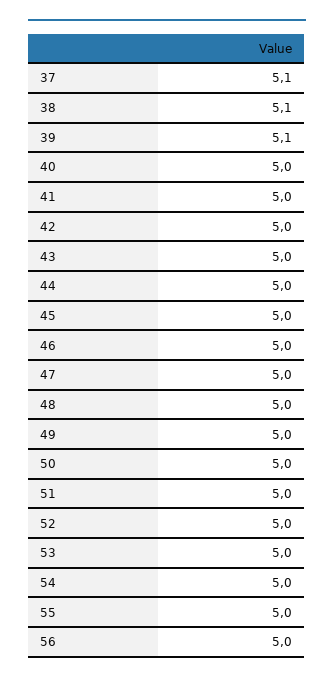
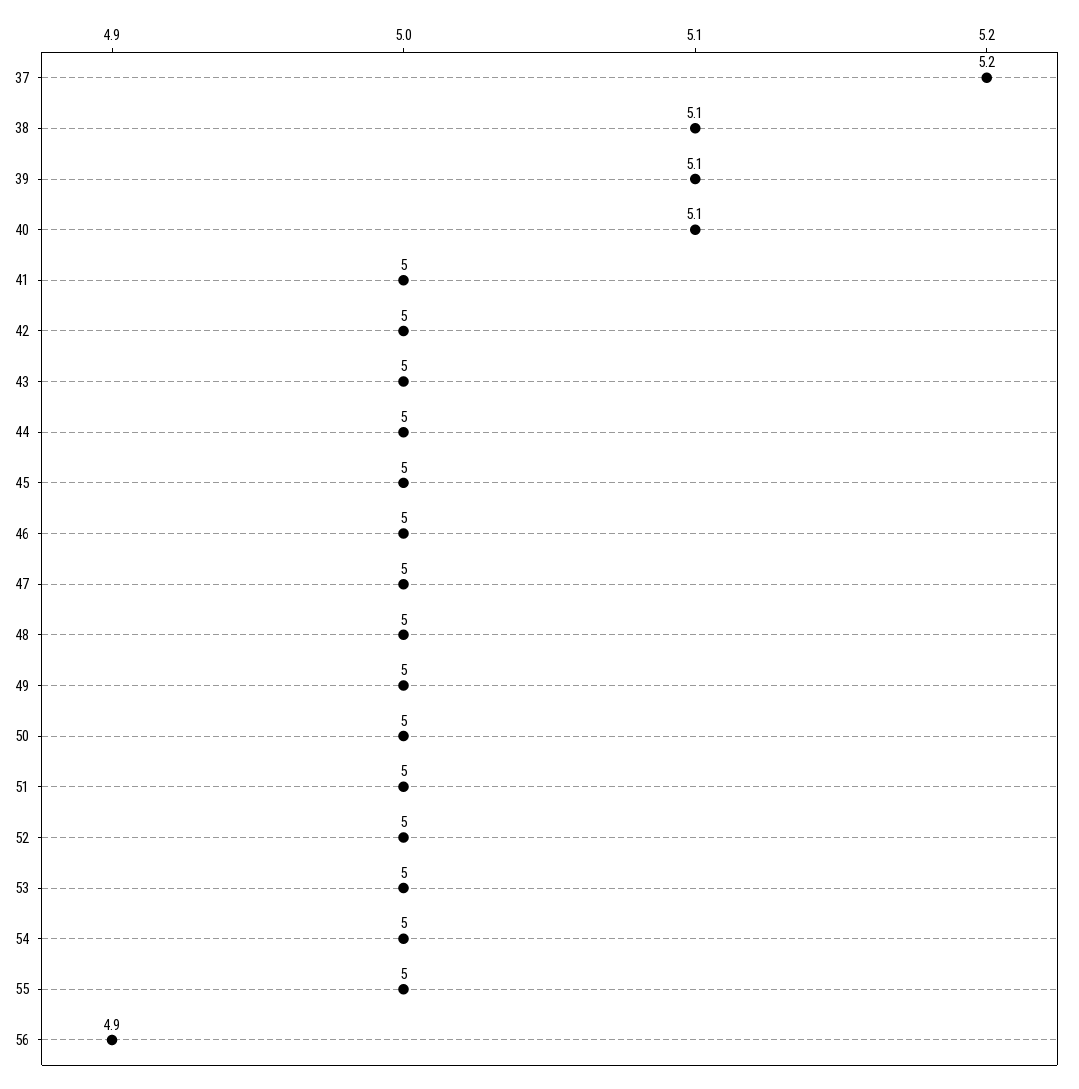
  {
-   "37": 5.1,
+   "37": 5.2,
    "38": 5.1,
    "39": 5.1,
-   "40": 5,
+   "40": 5.1,
    "41": 5,
    "42": 5,
    "43": 5,
    "44": 5,
    "45": 5,
    "46": 5,
    "47": 5,
    "48": 5,
    "49": 5,
    "50": 5,
    "51": 5,
    "52": 5,
    "53": 5,
    "54": 5,
    "55": 5,
-   "56": 5
+   "56": 4.9
  }

